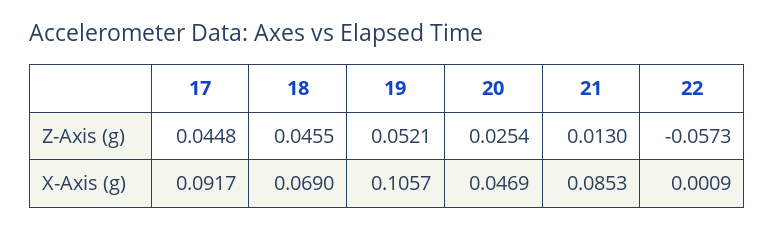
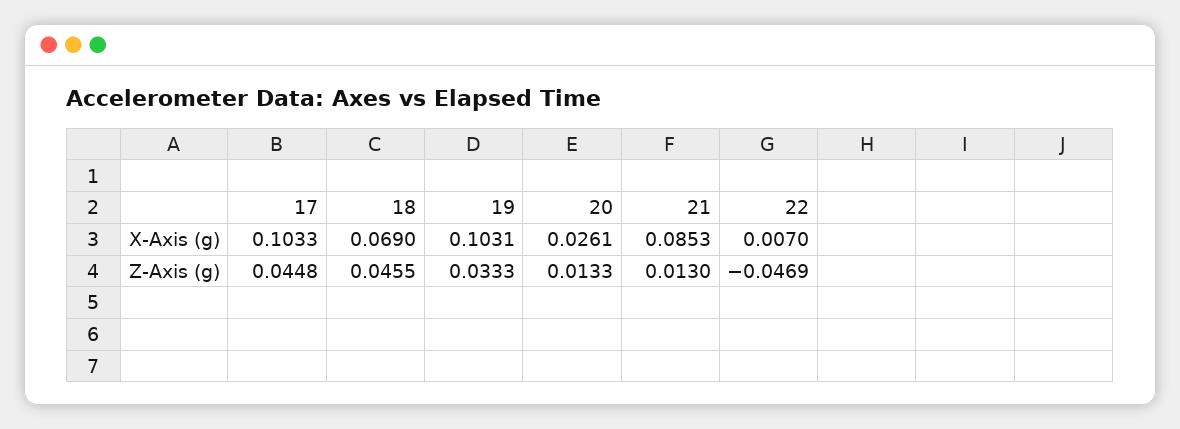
  {
    "17": {
      "Z-Axis (g)": 0.0448,
-     "X-Axis (g)": 0.0917
+     "X-Axis (g)": 0.1033
    },
    "18": {
      "Z-Axis (g)": 0.0455,
      "X-Axis (g)": 0.069
    },
    "19": {
-     "Z-Axis (g)": 0.0521,
+     "Z-Axis (g)": 0.0333,
-     "X-Axis (g)": 0.1057
+     "X-Axis (g)": 0.1031
    },
    "20": {
-     "Z-Axis (g)": 0.0254,
+     "Z-Axis (g)": 0.0133,
-     "X-Axis (g)": 0.0469
+     "X-Axis (g)": 0.0261
    },
    "21": {
      "Z-Axis (g)": 0.013,
      "X-Axis (g)": 0.0853
    },
    "22": {
-     "Z-Axis (g)": -0.0573,
+     "Z-Axis (g)": -0.0469,
-     "X-Axis (g)": 0.0009
+     "X-Axis (g)": 0.007
    }
  }

